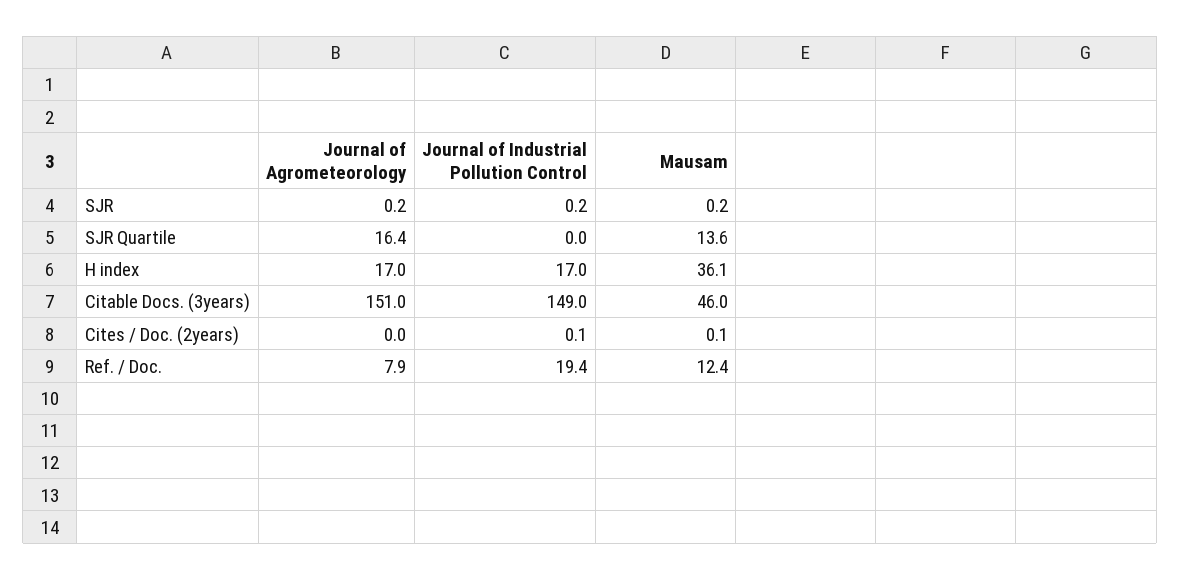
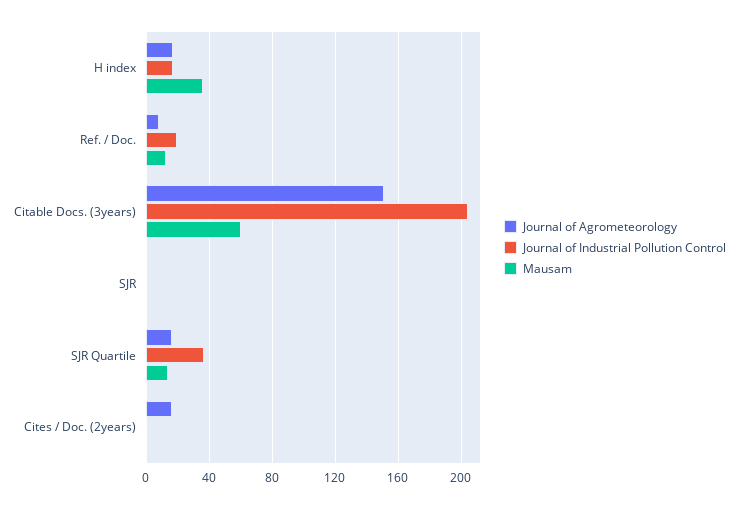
  {
    "Journal of Agrometeorology": {
      "SJR": 0.2,
      "SJR Quartile": 16.4,
      "H index": 17,
      "Citable Docs. (3years)": 151,
-     "Cites / Doc. (2years)": 0,
+     "Cites / Doc. (2years)": 15,
      "Ref. / Doc.": 7.9
    },
    "Journal of Industrial Pollution Control": {
      "SJR": 0.2,
-     "SJR Quartile": 0,
+     "SJR Quartile": 35,
      "H index": 17,
-     "Citable Docs. (3years)": 149,
+     "Citable Docs. (3years)": 205,
      "Cites / Doc. (2years)": 0.1,
      "Ref. / Doc.": 19.4
    },
    "Mausam": {
      "SJR": 0.2,
      "SJR Quartile": 13.6,
      "H index": 36.1,
-     "Citable Docs. (3years)": 46,
+     "Citable Docs. (3years)": 60,
      "Cites / Doc. (2years)": 0.1,
      "Ref. / Doc.": 12.4
    }
  }

